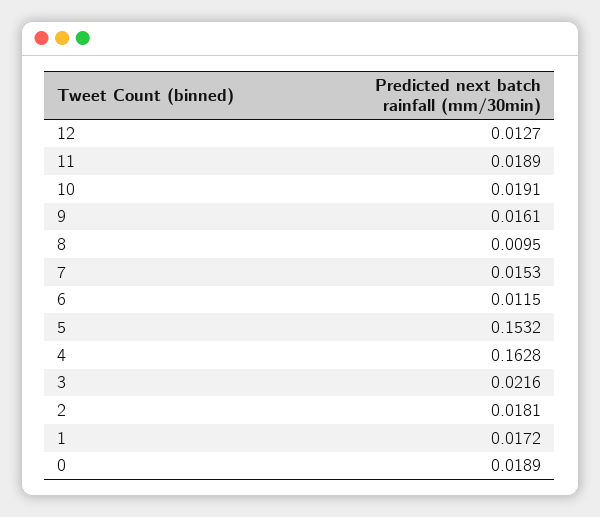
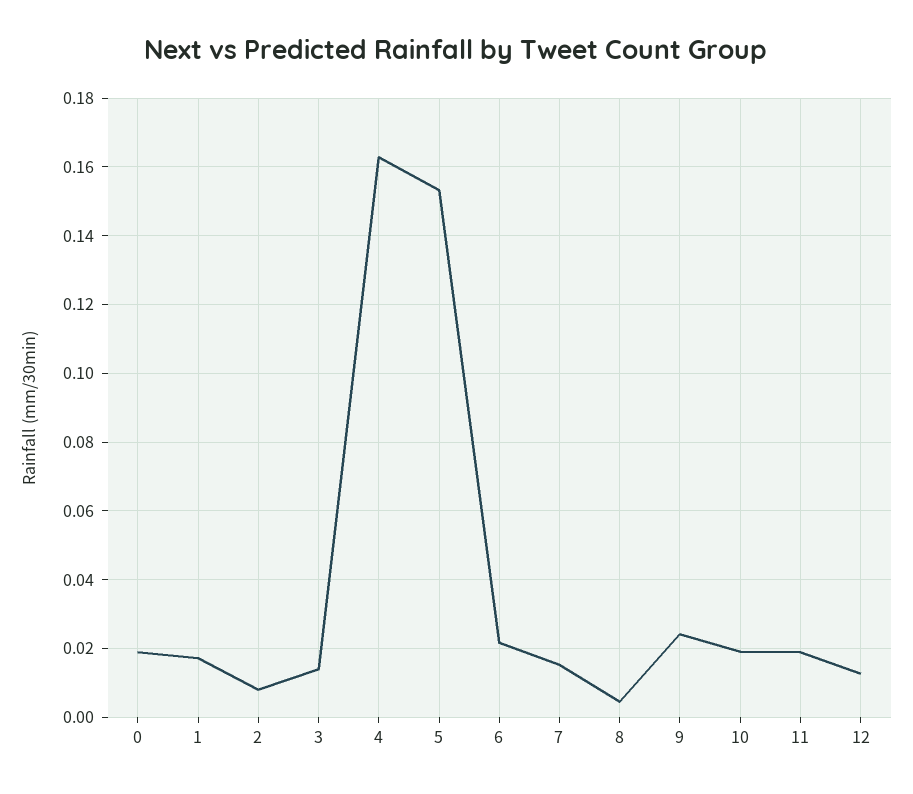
  {
    "12": 0.0127,
    "11": 0.0189,
    "10": 0.0191,
-   "9": 0.0161,
+   "9": 0.024,
-   "8": 0.0095,
+   "8": 0.004,
    "7": 0.0153,
-   "6": 0.0115,
+   "6": 0.022,
    "5": 0.1532,
    "4": 0.1628,
-   "3": 0.0216,
+   "3": 0.014,
-   "2": 0.0181,
+   "2": 0.008,
    "1": 0.0172,
    "0": 0.0189
  }

